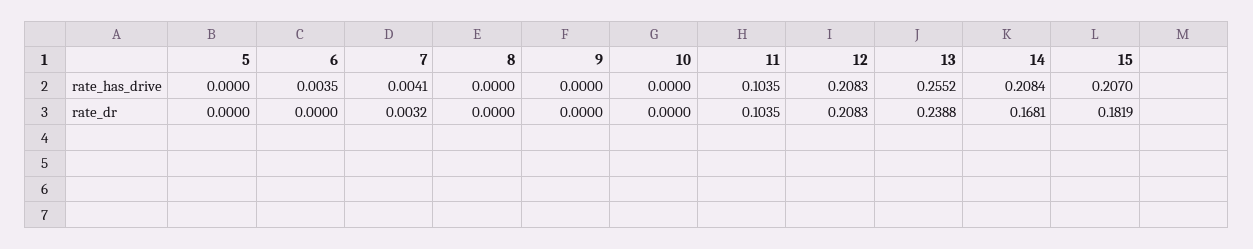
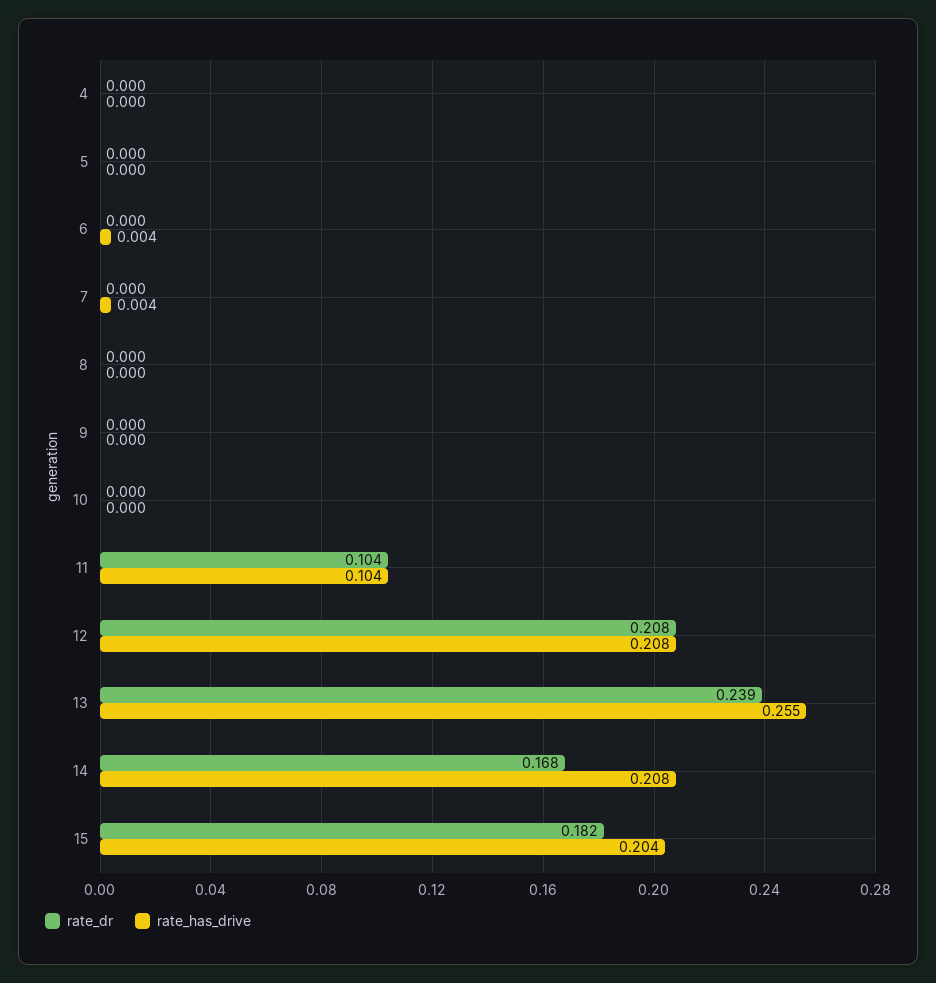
  {
    "rate_has_drive": {
      "5": 0,
      "6": 0.0035,
      "7": 0.0041,
      "8": 0,
      "9": 0,
      "10": 0,
      "11": 0.1035,
      "12": 0.2083,
      "13": 0.2552,
      "14": 0.2084,
-     "15": 0.207
+     "15": 0.204,
+     "4": 0
    },
    "rate_dr": {
      "5": 0,
      "6": 0,
-     "7": 0.0032,
+     "7": 0,
      "8": 0,
      "9": 0,
      "10": 0,
      "11": 0.1035,
      "12": 0.2083,
      "13": 0.2388,
      "14": 0.1681,
-     "15": 0.1819
+     "15": 0.1819,
+     "4": 0
    }
  }

